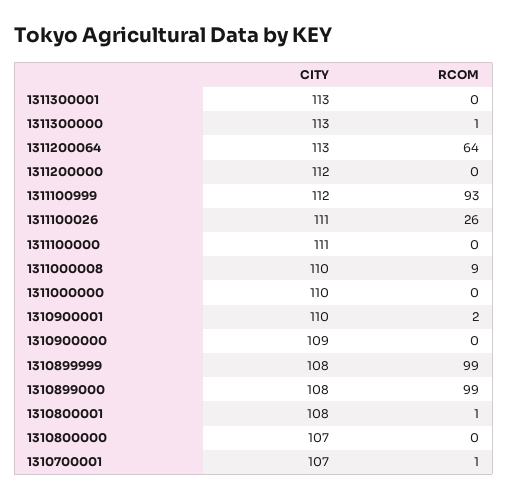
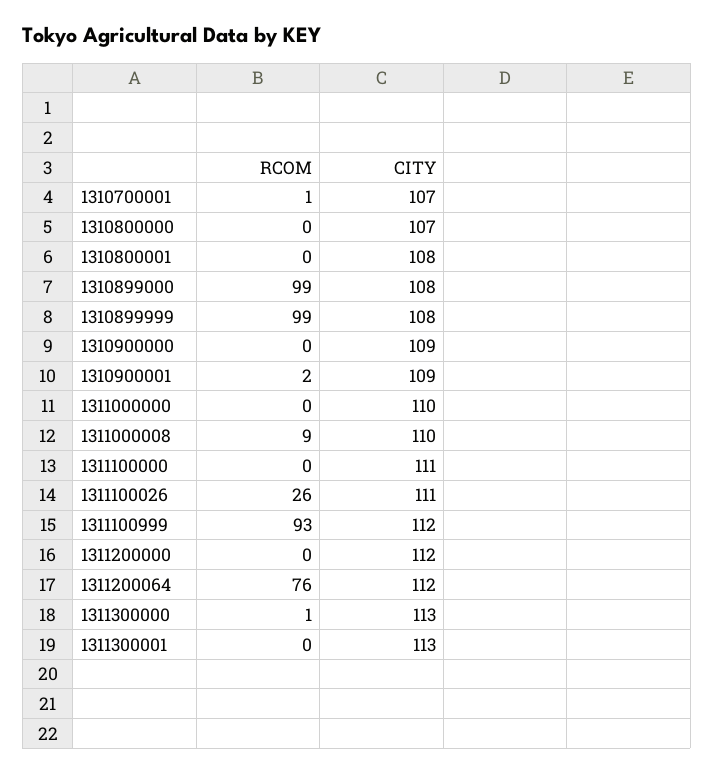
  {
    "CITY": {
      "1311300001": 113,
      "1311300000": 113,
-     "1311200064": 113,
+     "1311200064": 112,
      "1311200000": 112,
      "1311100999": 112,
      "1311100026": 111,
      "1311100000": 111,
      "1311000008": 110,
      "1311000000": 110,
-     "1310900001": 110,
+     "1310900001": 109,
      "1310900000": 109,
      "1310899999": 108,
      "1310899000": 108,
      "1310800001": 108,
      "1310800000": 107,
      "1310700001": 107
    },
    "RCOM": {
      "1311300001": 0,
      "1311300000": 1,
-     "1311200064": 64,
+     "1311200064": 76,
      "1311200000": 0,
      "1311100999": 93,
      "1311100026": 26,
      "1311100000": 0,
      "1311000008": 9,
      "1311000000": 0,
      "1310900001": 2,
      "1310900000": 0,
      "1310899999": 99,
      "1310899000": 99,
-     "1310800001": 1,
+     "1310800001": 0,
      "1310800000": 0,
      "1310700001": 1
    }
  }

